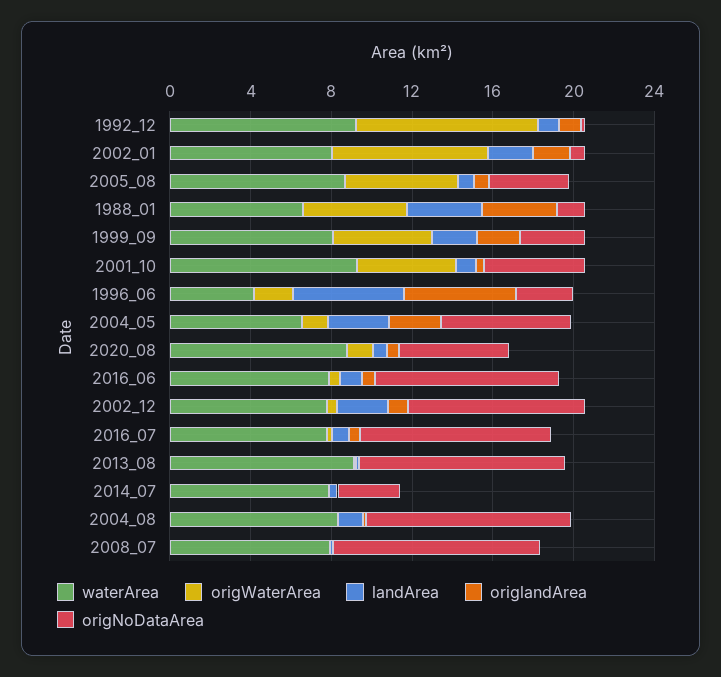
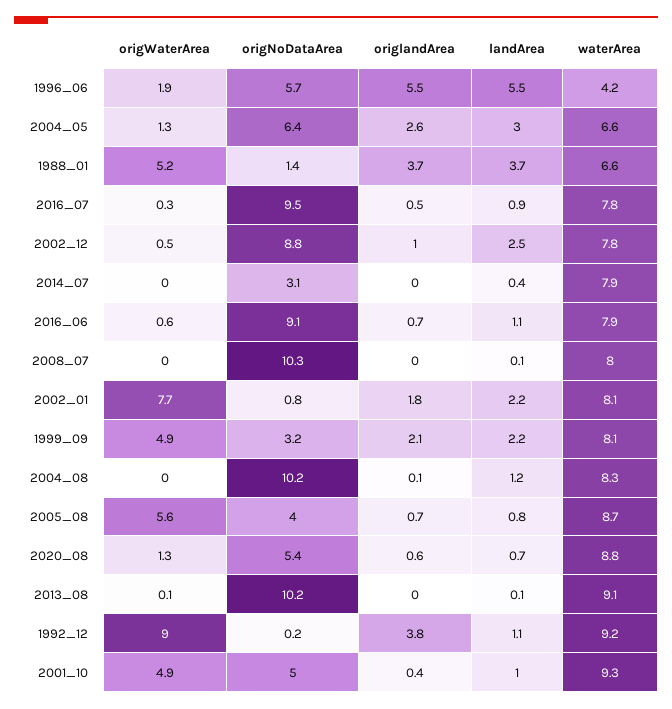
  {
    "waterArea": {
      "1992_12": 9.2,
      "2002_01": 8.1,
      "2005_08": 8.7,
      "1988_01": 6.6,
      "1999_09": 8.1,
      "2001_10": 9.3,
      "1996_06": 4.2,
      "2004_05": 6.6,
      "2020_08": 8.8,
      "2016_06": 7.9,
      "2002_12": 7.8,
      "2016_07": 7.8,
      "2013_08": 9.1,
      "2014_07": 7.9,
      "2004_08": 8.3,
      "2008_07": 8
    },
    "origWaterArea": {
      "1992_12": 9,
      "2002_01": 7.7,
      "2005_08": 5.6,
      "1988_01": 5.2,
      "1999_09": 4.9,
      "2001_10": 4.9,
      "1996_06": 1.9,
      "2004_05": 1.3,
      "2020_08": 1.3,
      "2016_06": 0.6,
      "2002_12": 0.5,
      "2016_07": 0.3,
      "2013_08": 0.1,
      "2014_07": 0,
      "2004_08": 0,
      "2008_07": 0
    },
    "landArea": {
      "1992_12": 1.1,
      "2002_01": 2.2,
      "2005_08": 0.8,
      "1988_01": 3.7,
      "1999_09": 2.2,
      "2001_10": 1,
      "1996_06": 5.5,
      "2004_05": 3,
      "2020_08": 0.7,
      "2016_06": 1.1,
      "2002_12": 2.5,
      "2016_07": 0.9,
      "2013_08": 0.1,
      "2014_07": 0.4,
      "2004_08": 1.2,
      "2008_07": 0.1
    },
    "origlandArea": {
-     "1992_12": 1,
+     "1992_12": 3.8,
      "2002_01": 1.8,
      "2005_08": 0.7,
      "1988_01": 3.7,
      "1999_09": 2.1,
      "2001_10": 0.4,
      "1996_06": 5.5,
      "2004_05": 2.6,
      "2020_08": 0.6,
      "2016_06": 0.7,
      "2002_12": 1,
      "2016_07": 0.5,
      "2013_08": 0,
      "2014_07": 0,
      "2004_08": 0.1,
      "2008_07": 0
    },
    "origNoDataArea": {
      "1992_12": 0.2,
      "2002_01": 0.8,
      "2005_08": 4,
      "1988_01": 1.4,
      "1999_09": 3.2,
      "2001_10": 5,
-     "1996_06": 3,
+     "1996_06": 5.7,
      "2004_05": 6.4,
      "2020_08": 5.4,
      "2016_06": 9.1,
      "2002_12": 8.8,
      "2016_07": 9.5,
      "2013_08": 10.2,
      "2014_07": 3.1,
      "2004_08": 10.2,
      "2008_07": 10.3
    }
  }

